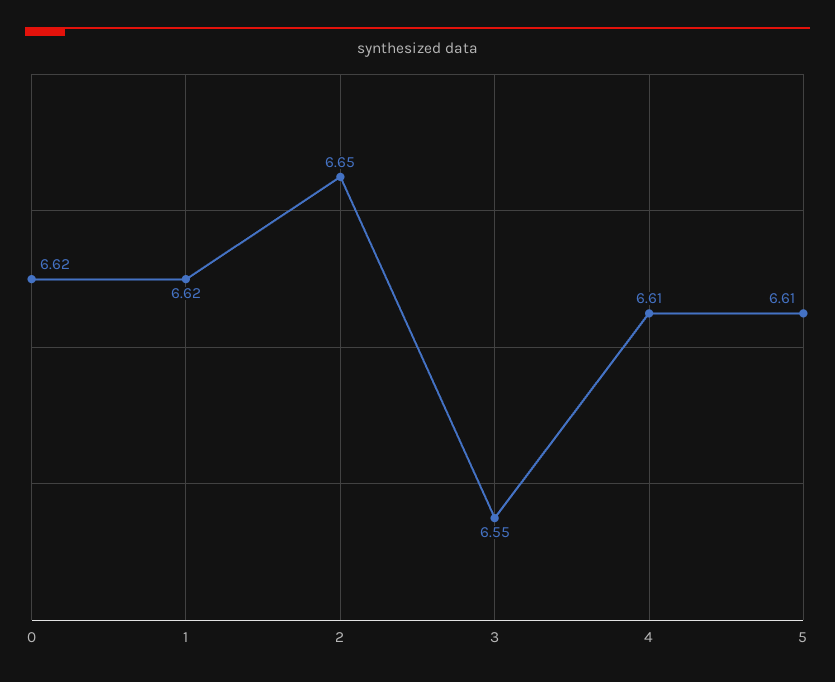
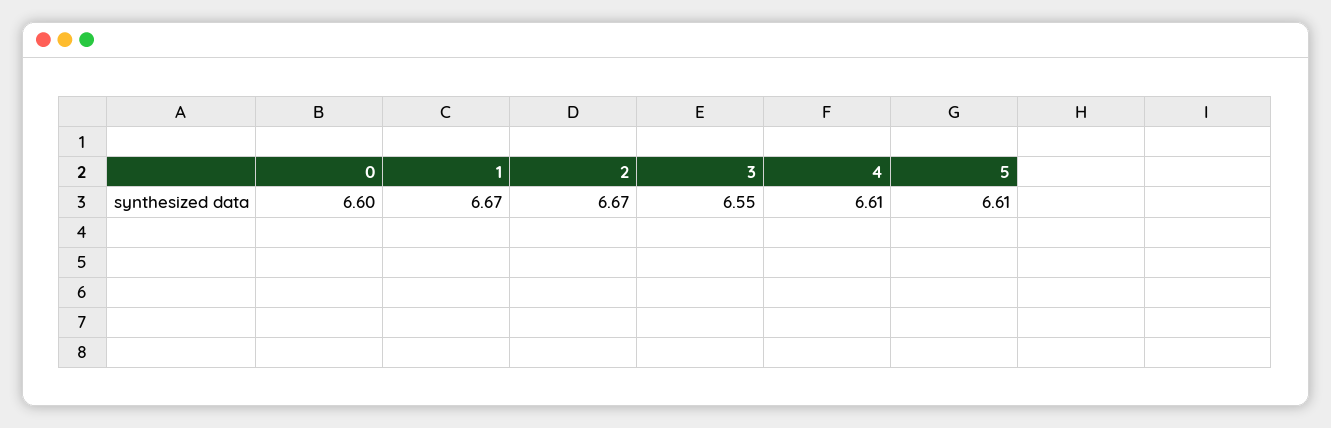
  {
-   "0": 6.62,
+   "0": 6.6,
-   "1": 6.62,
+   "1": 6.67,
-   "2": 6.65,
+   "2": 6.67,
    "3": 6.55,
    "4": 6.61,
    "5": 6.61
  }

